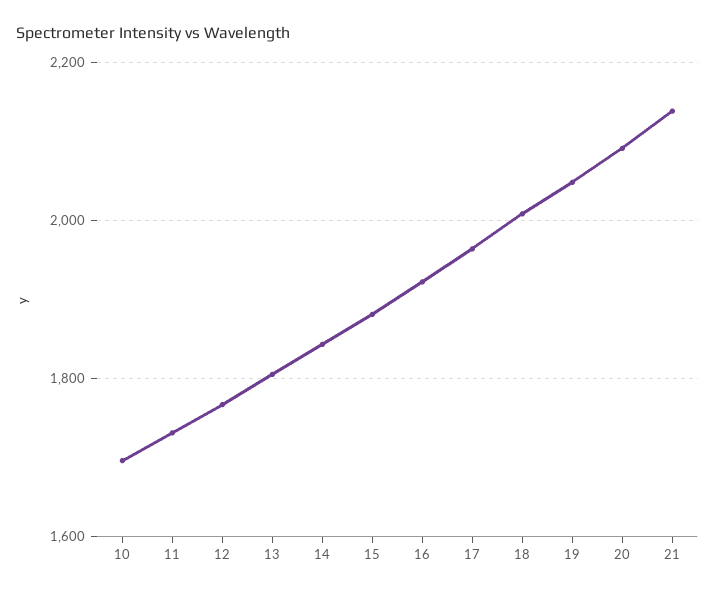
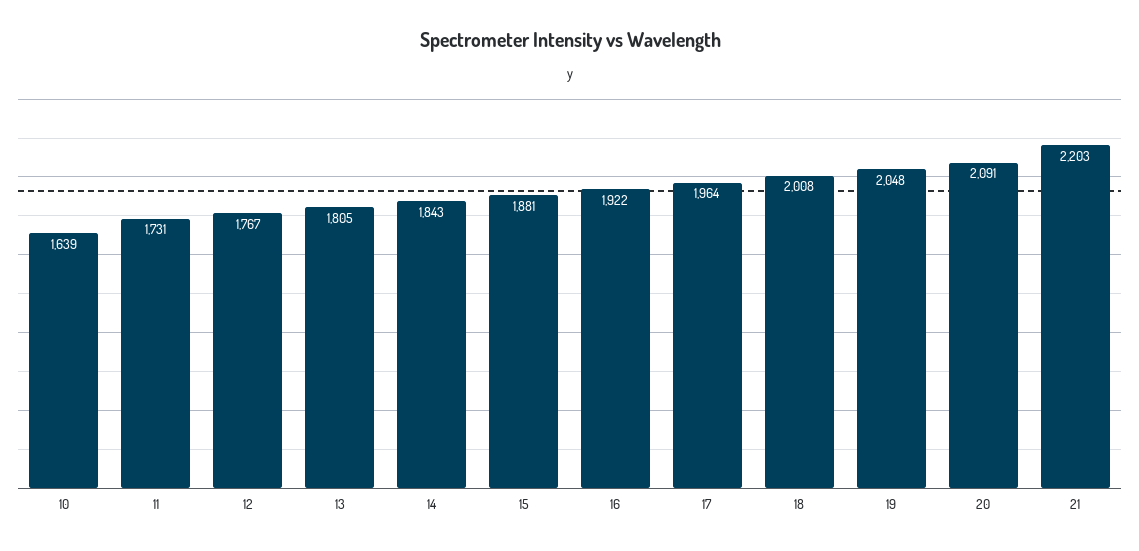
  {
-   "10": 1700,
+   "10": 1639,
    "11": 1731,
    "12": 1767,
    "13": 1805,
    "14": 1843,
    "15": 1881,
    "16": 1922,
    "17": 1964,
    "18": 2008,
    "19": 2048,
    "20": 2091,
-   "21": 2140
+   "21": 2203
  }

